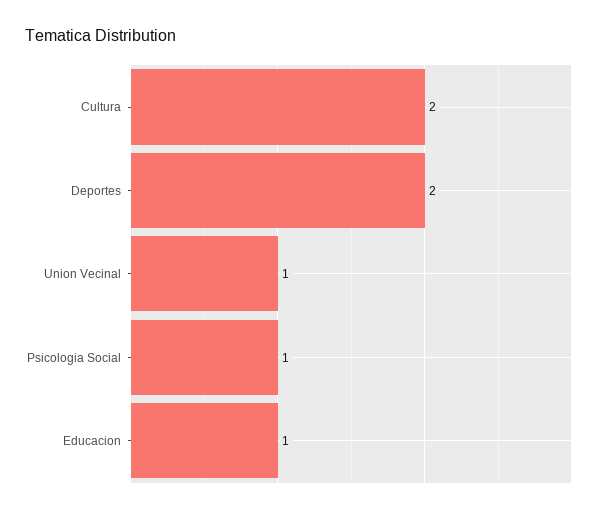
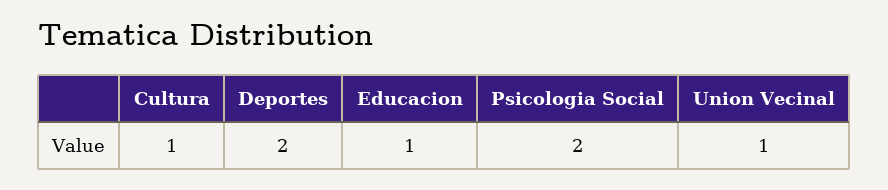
  {
-   "Cultura": 2,
+   "Cultura": 1,
    "Deportes": 2,
    "Union Vecinal": 1,
-   "Psicologia Social": 1,
+   "Psicologia Social": 2,
    "Educacion": 1
  }

